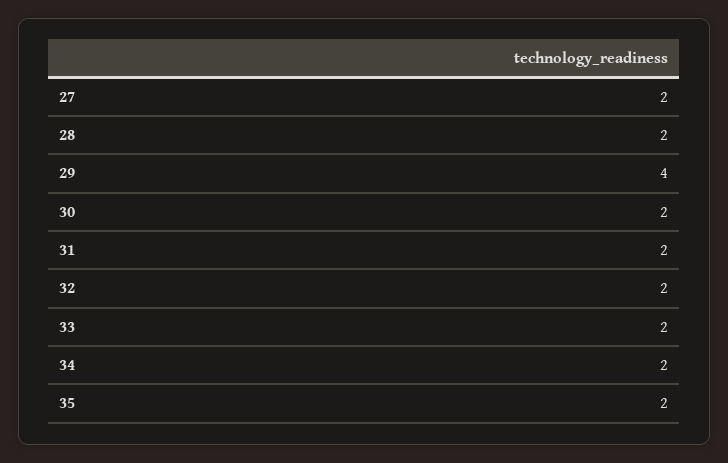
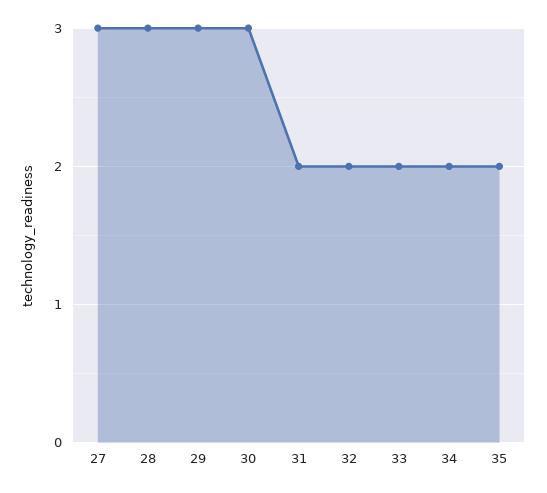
  {
-   "27": 2,
+   "27": 3,
-   "28": 2,
+   "28": 3,
-   "29": 4,
+   "29": 3,
-   "30": 2,
+   "30": 3,
    "31": 2,
    "32": 2,
    "33": 2,
    "34": 2,
    "35": 2
  }

